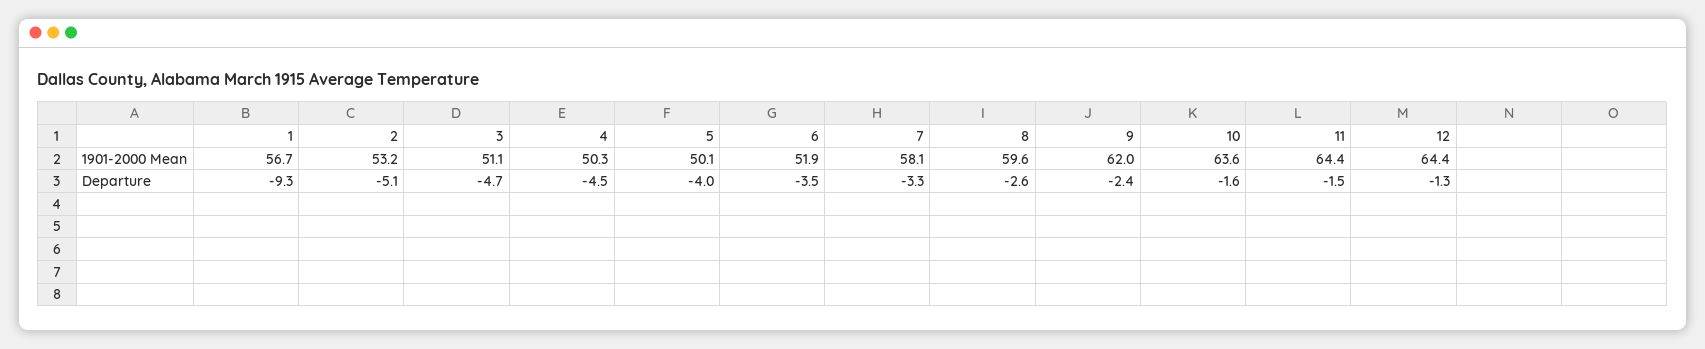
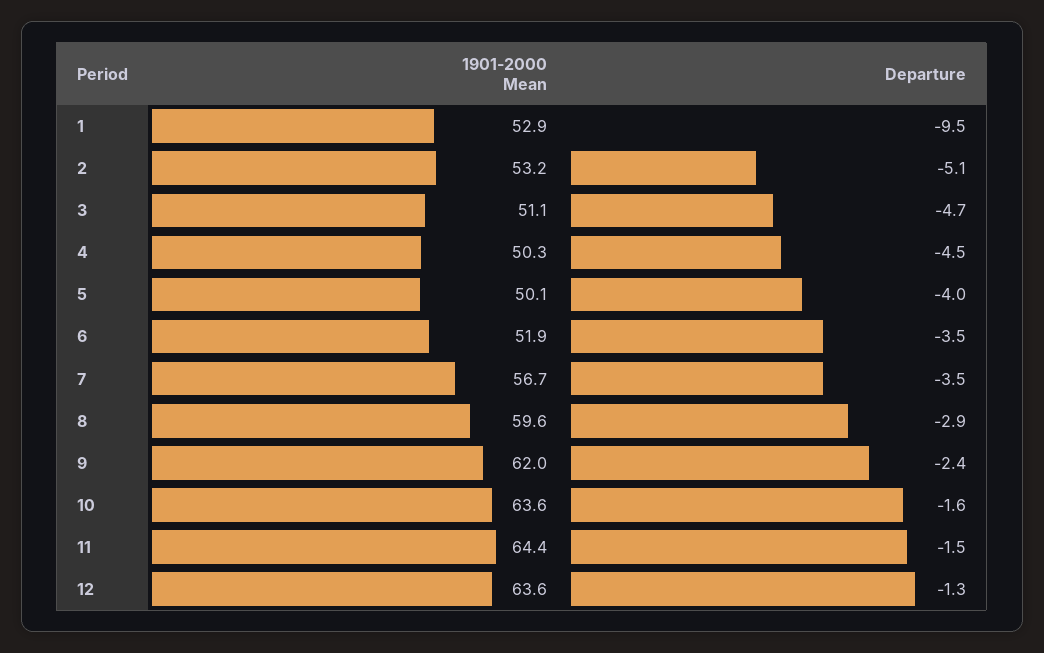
  {
    "1": {
-     "1901-2000 Mean": 56.7,
+     "1901-2000 Mean": 52.9,
-     "Departure": -9.3
+     "Departure": -9.5
    },
    "2": {
      "1901-2000 Mean": 53.2,
      "Departure": -5.1
    },
    "3": {
      "1901-2000 Mean": 51.1,
      "Departure": -4.7
    },
    "4": {
      "1901-2000 Mean": 50.3,
      "Departure": -4.5
    },
    "5": {
      "1901-2000 Mean": 50.1,
      "Departure": -4
    },
    "6": {
      "1901-2000 Mean": 51.9,
      "Departure": -3.5
    },
    "7": {
-     "1901-2000 Mean": 58.1,
+     "1901-2000 Mean": 56.7,
-     "Departure": -3.3
+     "Departure": -3.5
    },
    "8": {
      "1901-2000 Mean": 59.6,
-     "Departure": -2.6
+     "Departure": -2.9
    },
    "9": {
      "1901-2000 Mean": 62,
      "Departure": -2.4
    },
    "10": {
      "1901-2000 Mean": 63.6,
      "Departure": -1.6
    },
    "11": {
      "1901-2000 Mean": 64.4,
      "Departure": -1.5
    },
    "12": {
-     "1901-2000 Mean": 64.4,
+     "1901-2000 Mean": 63.6,
      "Departure": -1.3
    }
  }

